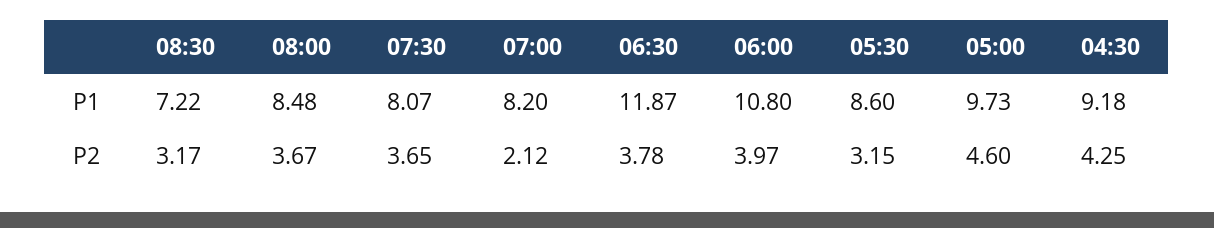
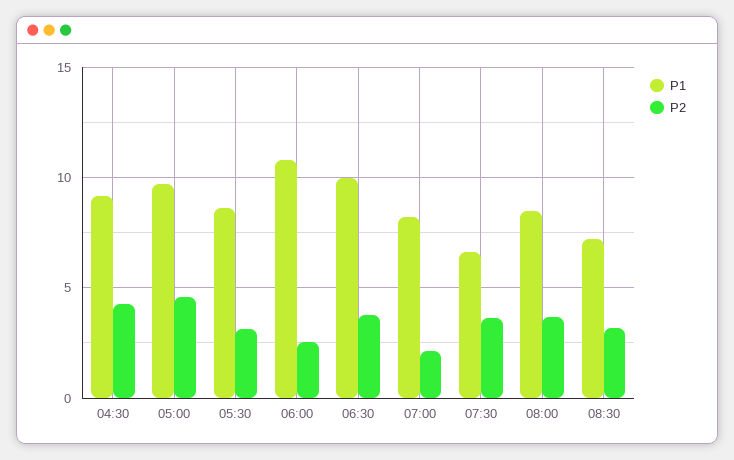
  {
    "P1": {
      "08:30": 7.22,
      "08:00": 8.48,
-     "07:30": 8.07,
+     "07:30": 6.5,
      "07:00": 8.2,
-     "06:30": 11.87,
+     "06:30": 10,
      "06:00": 10.8,
      "05:30": 8.6,
      "05:00": 9.73,
      "04:30": 9.18
    },
    "P2": {
      "08:30": 3.17,
      "08:00": 3.67,
      "07:30": 3.65,
      "07:00": 2.12,
      "06:30": 3.78,
-     "06:00": 3.97,
+     "06:00": 2.5,
      "05:30": 3.15,
      "05:00": 4.6,
      "04:30": 4.25
    }
  }

